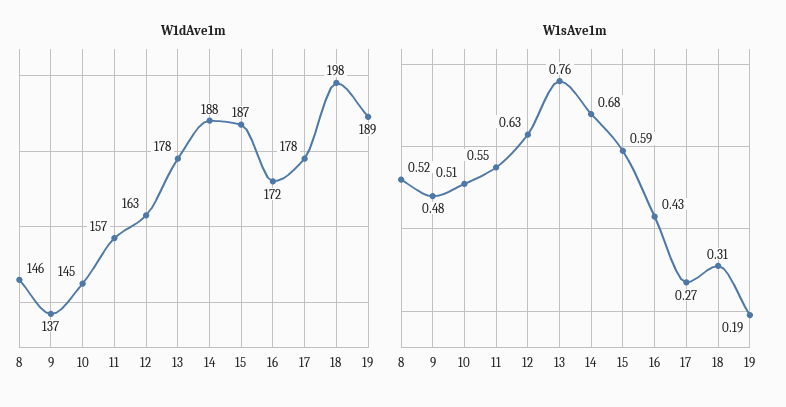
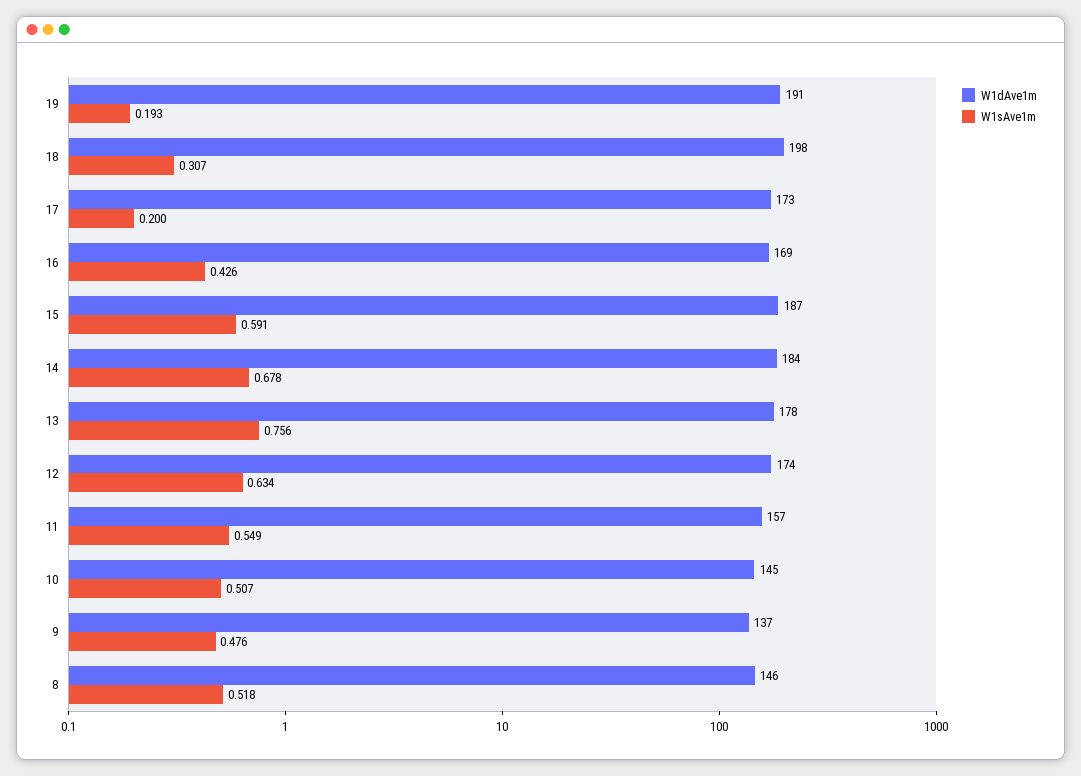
  {
    "W1dAve1m": {
      "8": 146,
      "9": 137,
      "10": 145,
      "11": 157,
-     "12": 163,
+     "12": 174,
      "13": 178,
-     "14": 188,
+     "14": 184,
      "15": 187,
-     "16": 172,
+     "16": 169,
-     "17": 178,
+     "17": 173,
      "18": 198,
-     "19": 189
+     "19": 191
    },
    "W1sAve1m": {
      "8": 0.518,
      "9": 0.476,
      "10": 0.507,
      "11": 0.549,
      "12": 0.634,
      "13": 0.756,
      "14": 0.678,
      "15": 0.591,
      "16": 0.426,
-     "17": 0.27,
+     "17": 0.2,
      "18": 0.307,
      "19": 0.193
    }
  }

